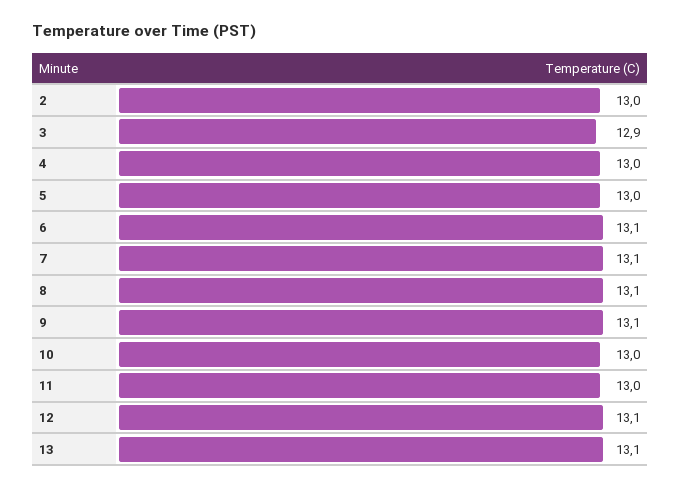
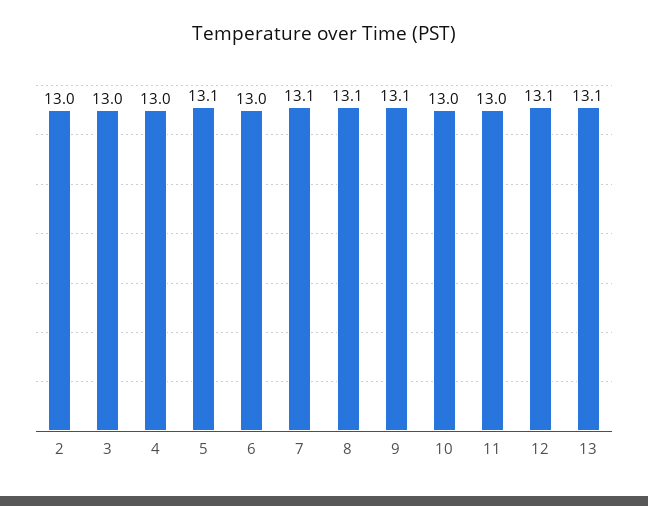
  {
    "2": 13,
-   "3": 12.9,
+   "3": 13,
    "4": 13,
-   "5": 13,
+   "5": 13.1,
-   "6": 13.1,
+   "6": 13,
    "7": 13.1,
    "8": 13.1,
    "9": 13.1,
    "10": 13,
    "11": 13,
    "12": 13.1,
    "13": 13.1
  }

